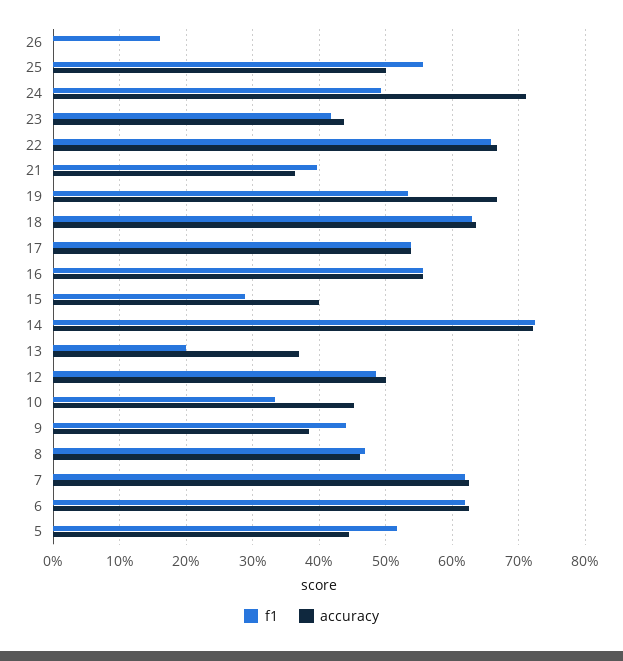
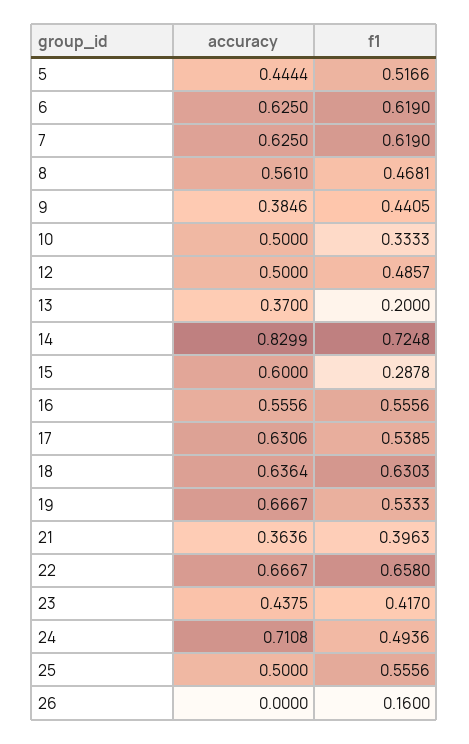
  {
    "f1": {
      "26": 0.16,
      "25": 0.5556,
      "24": 0.4936,
      "23": 0.417,
      "22": 0.658,
      "21": 0.3963,
      "19": 0.5333,
      "18": 0.6303,
      "17": 0.5385,
      "16": 0.5556,
      "15": 0.2878,
      "14": 0.7248,
      "13": 0.2,
      "12": 0.4857,
      "10": 0.3333,
      "9": 0.4405,
      "8": 0.4681,
      "7": 0.619,
      "6": 0.619,
      "5": 0.5166
    },
    "accuracy": {
      "26": 0,
      "25": 0.5,
      "24": 0.7108,
      "23": 0.4375,
      "22": 0.6667,
      "21": 0.3636,
      "19": 0.6667,
      "18": 0.6364,
-     "17": 0.54,
+     "17": 0.6306,
      "16": 0.5556,
-     "15": 0.4,
+     "15": 0.6,
-     "14": 0.72,
+     "14": 0.8299,
      "13": 0.37,
      "12": 0.5,
-     "10": 0.45,
+     "10": 0.5,
      "9": 0.3846,
-     "8": 0.46,
+     "8": 0.561,
      "7": 0.625,
      "6": 0.625,
      "5": 0.4444
    }
  }

